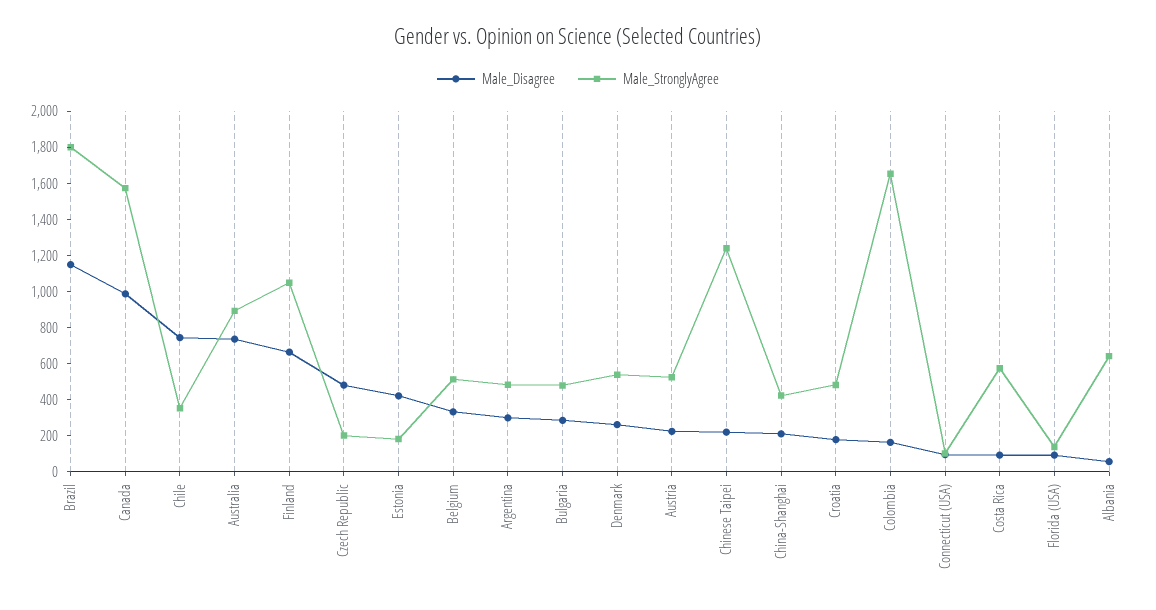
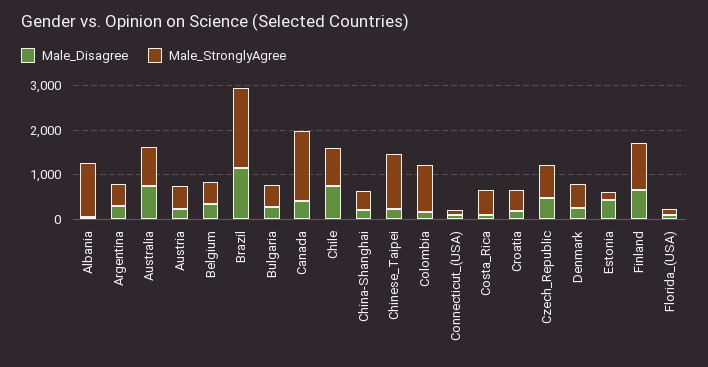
  {
    "Male_Disagree": {
      "Brazil": 1150,
-     "Canada": 1000,
+     "Canada": 400,
      "Chile": 750,
      "Australia": 750,
      "Finland": 650,
      "Czech Republic": 500,
      "Estonia": 400,
      "Belgium": 350,
      "Argentina": 300,
      "Bulgaria": 300,
      "Denmark": 250,
      "Austria": 200,
      "Chinese Taipei": 200,
      "China-Shanghai": 200,
      "Croatia": 200,
      "Colombia": 150,
      "Connecticut (USA)": 100,
      "Costa Rica": 100,
      "Florida (USA)": 100,
      "Albania": 50
    },
    "Male_StronglyAgree": {
      "Brazil": 1800,
      "Canada": 1550,
-     "Chile": 350,
+     "Chile": 800,
      "Australia": 900,
      "Finland": 1050,
-     "Czech Republic": 200,
+     "Czech Republic": 800,
      "Estonia": 200,
      "Belgium": 500,
      "Argentina": 500,
      "Bulgaria": 500,
      "Denmark": 550,
      "Austria": 550,
      "Chinese Taipei": 1250,
      "China-Shanghai": 400,
      "Croatia": 500,
-     "Colombia": 1650,
+     "Colombia": 1000,
      "Connecticut (USA)": 100,
      "Costa Rica": 600,
      "Florida (USA)": 150,
-     "Albania": 650
+     "Albania": 1200
    }
  }

